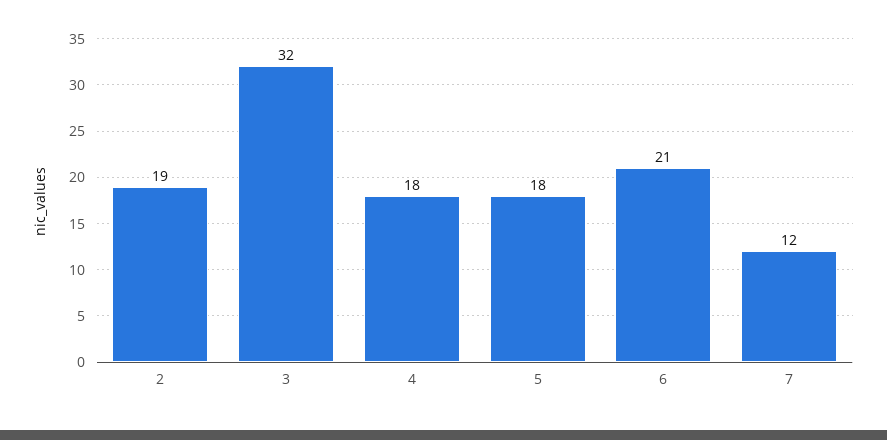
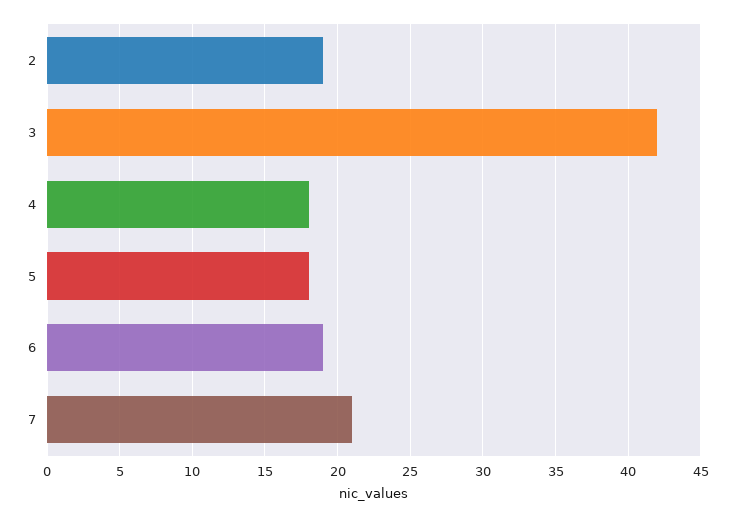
  {
    "2": 19,
-   "3": 32,
+   "3": 42,
    "4": 18,
    "5": 18,
-   "6": 21,
+   "6": 19,
-   "7": 12
+   "7": 21
  }

